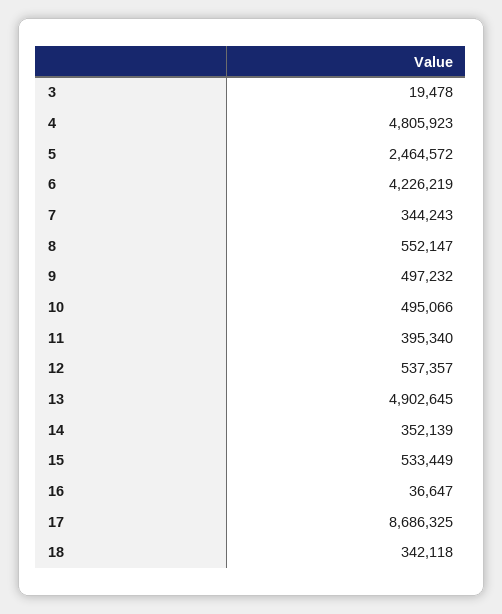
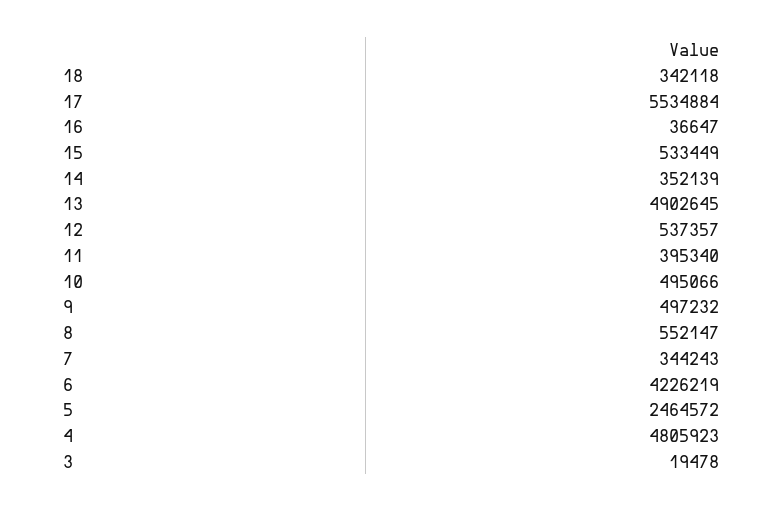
  {
    "3": 19478,
    "4": 4805923,
    "5": 2464572,
    "6": 4226219,
    "7": 344243,
    "8": 552147,
    "9": 497232,
    "10": 495066,
    "11": 395340,
    "12": 537357,
    "13": 4902645,
    "14": 352139,
    "15": 533449,
    "16": 36647,
-   "17": 8686325,
+   "17": 5534884,
    "18": 342118
  }

